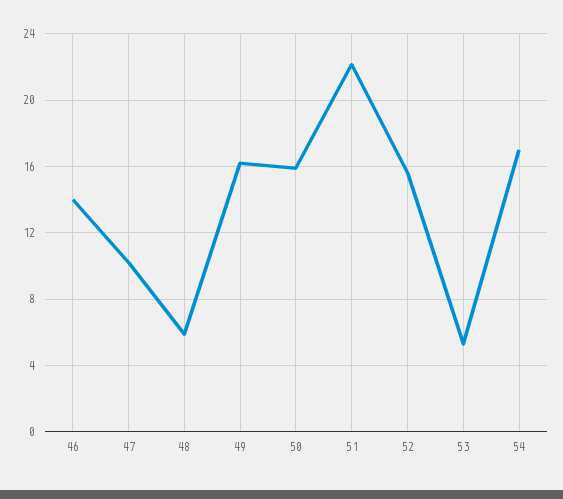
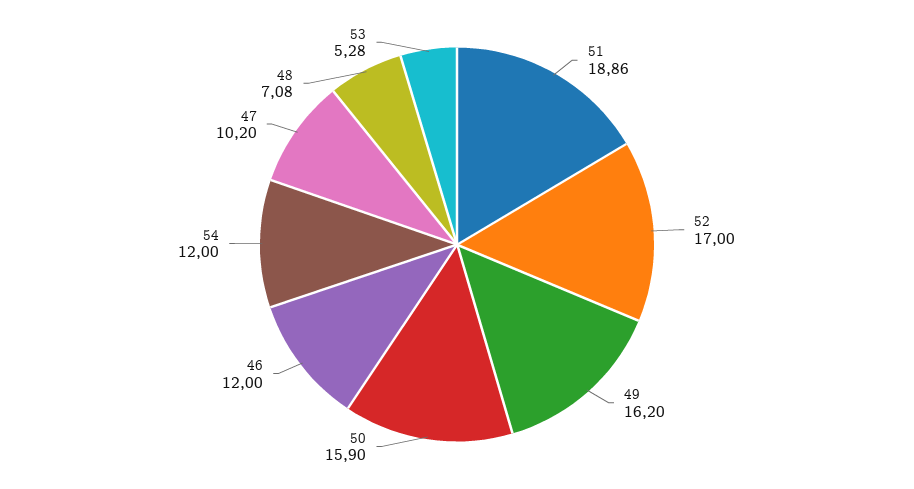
  {
-   "46": 14,
+   "46": 12,
    "47": 10.2,
-   "48": 6,
+   "48": 7.08,
    "49": 16.2,
    "50": 15.9,
-   "51": 22,
+   "51": 18.86,
-   "52": 15.5,
+   "52": 17,
    "53": 5.28,
-   "54": 17
+   "54": 12
  }

